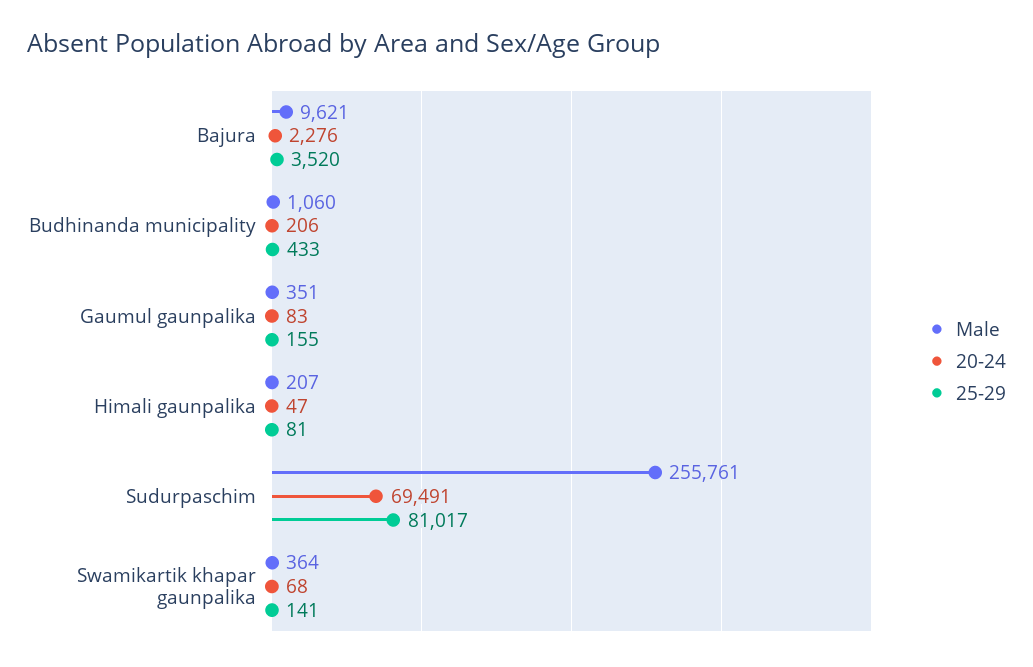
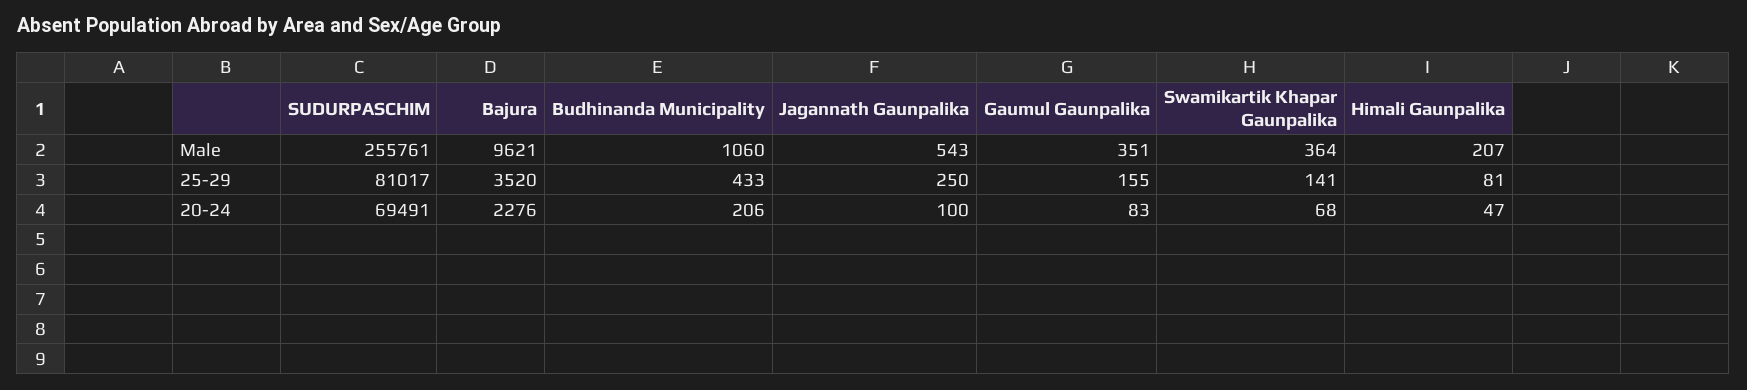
  {
    "Male": {
      "Bajura": 9621,
      "Budhinanda municipality": 1060,
      "Gaumul gaunpalika": 351,
      "Himali gaunpalika": 207,
      "Sudurpaschim": 255761,
-     "Swamikartik khapar gaunpalika": 364
+     "Swamikartik khapar gaunpalika": 364,
+     "Jagannath Gaunpalika": 543
    },
    "20-24": {
      "Bajura": 2276,
      "Budhinanda municipality": 206,
      "Gaumul gaunpalika": 83,
      "Himali gaunpalika": 47,
      "Sudurpaschim": 69491,
-     "Swamikartik khapar gaunpalika": 68
+     "Swamikartik khapar gaunpalika": 68,
+     "Jagannath Gaunpalika": 100
    },
    "25-29": {
      "Bajura": 3520,
      "Budhinanda municipality": 433,
      "Gaumul gaunpalika": 155,
      "Himali gaunpalika": 81,
      "Sudurpaschim": 81017,
-     "Swamikartik khapar gaunpalika": 141
+     "Swamikartik khapar gaunpalika": 141,
+     "Jagannath Gaunpalika": 250
    }
  }

